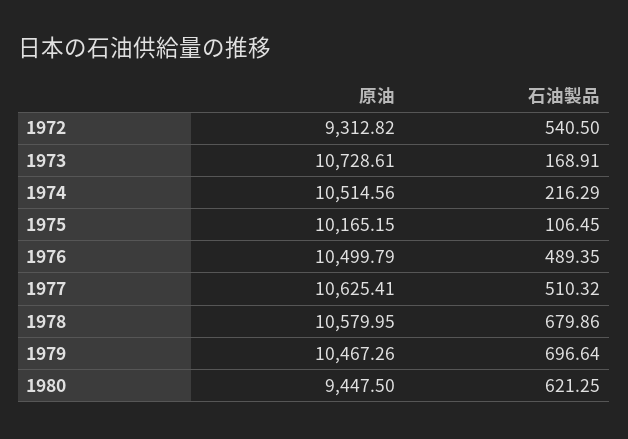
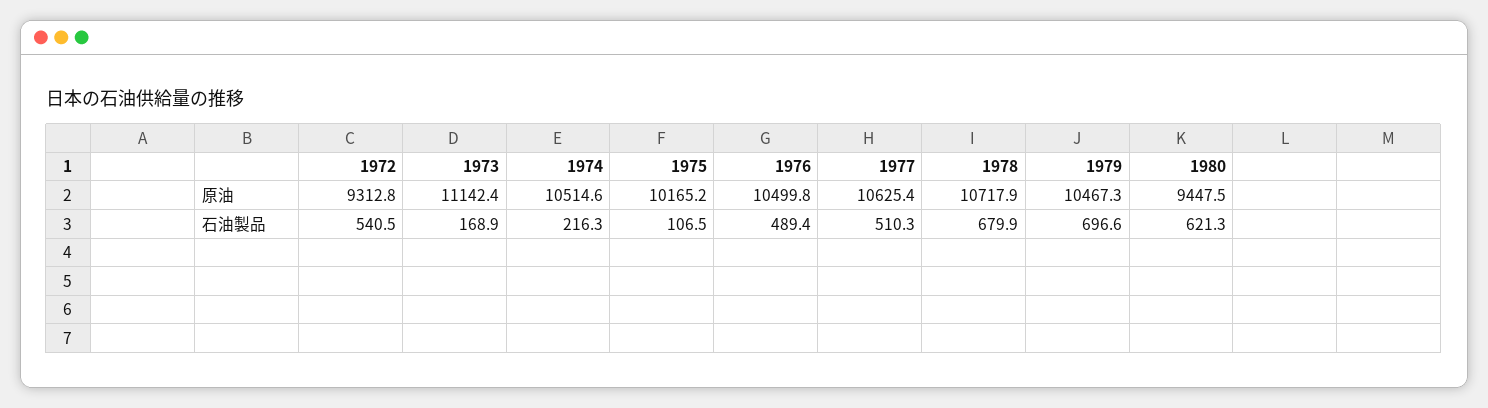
  {
    "原油": {
      "1972": 9312.82,
-     "1973": 10728.61,
+     "1973": 11142.4,
      "1974": 10514.56,
      "1975": 10165.15,
      "1976": 10499.79,
      "1977": 10625.41,
-     "1978": 10579.95,
+     "1978": 10717.9,
      "1979": 10467.26,
      "1980": 9447.5
    },
    "石油製品": {
      "1972": 540.5,
      "1973": 168.91,
      "1974": 216.29,
      "1975": 106.45,
      "1976": 489.35,
      "1977": 510.32,
      "1978": 679.86,
      "1979": 696.64,
      "1980": 621.25
    }
  }

